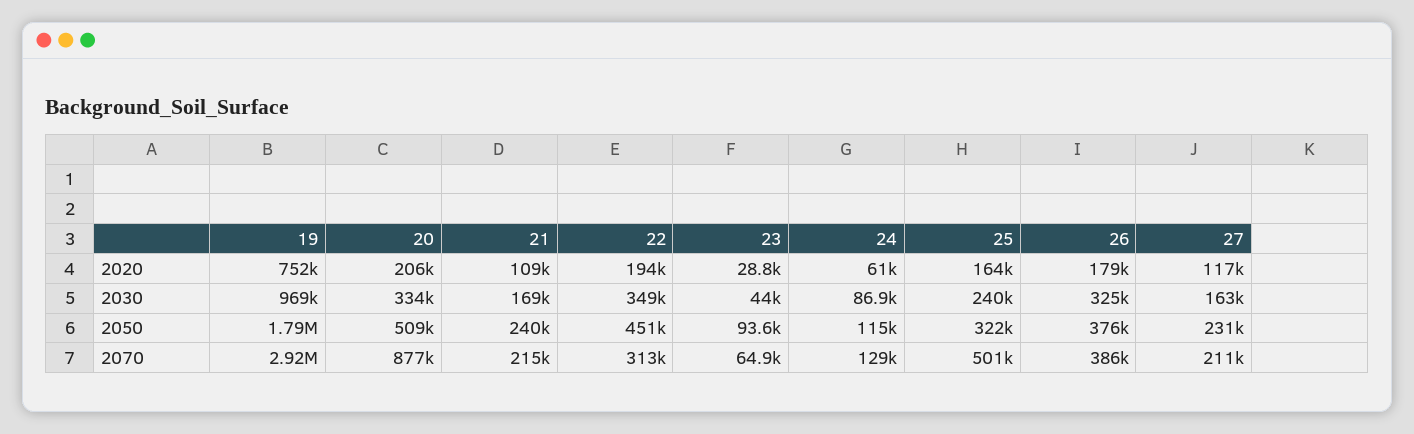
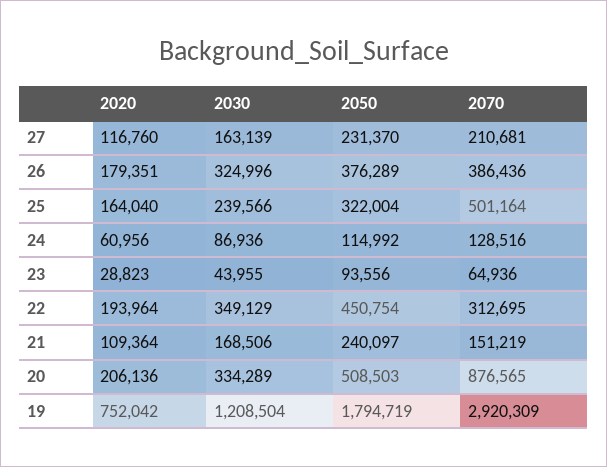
  {
    "19": {
      "2020": 752042,
-     "2030": 969000,
+     "2030": 1208504,
      "2050": 1794719,
      "2070": 2920309
    },
    "20": {
      "2020": 206136,
      "2030": 334289,
      "2050": 508503,
      "2070": 876565
    },
    "21": {
      "2020": 109364,
      "2030": 168506,
      "2050": 240097,
-     "2070": 215000
+     "2070": 151219
    },
    "22": {
      "2020": 193964,
      "2030": 349129,
      "2050": 450754,
      "2070": 312695
    },
    "23": {
      "2020": 28823,
      "2030": 43955,
      "2050": 93556,
      "2070": 64936
    },
    "24": {
      "2020": 60956,
      "2030": 86936,
      "2050": 114992,
      "2070": 128516
    },
    "25": {
      "2020": 164040,
      "2030": 239566,
      "2050": 322004,
      "2070": 501164
    },
    "26": {
      "2020": 179351,
      "2030": 324996,
      "2050": 376289,
      "2070": 386436
    },
    "27": {
      "2020": 116760,
      "2030": 163139,
      "2050": 231370,
      "2070": 210681
    }
  }

